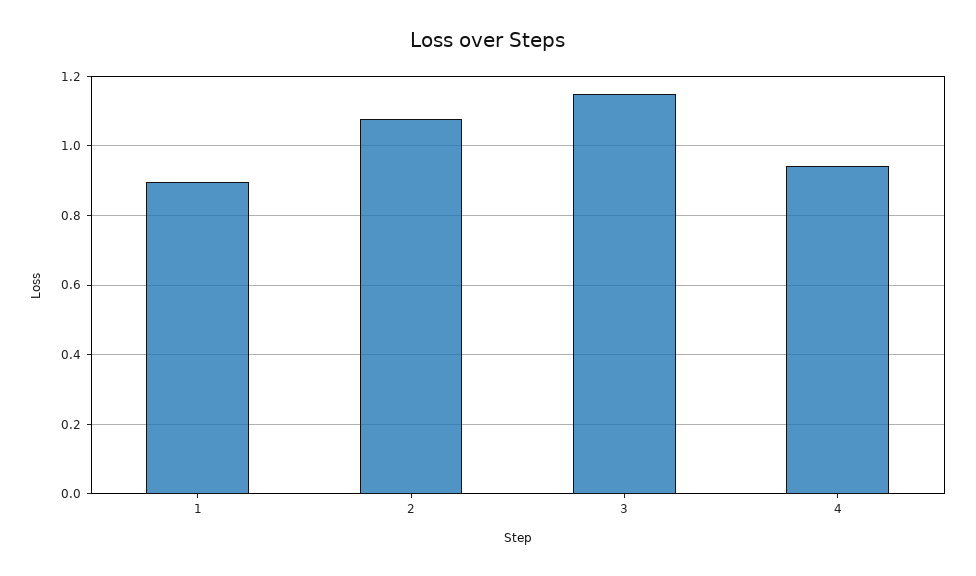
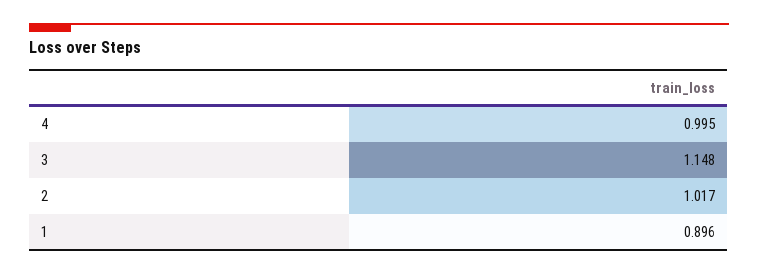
  {
    "1": 0.896,
-   "2": 1.08,
+   "2": 1.017,
    "3": 1.148,
-   "4": 0.94
+   "4": 0.995
  }

